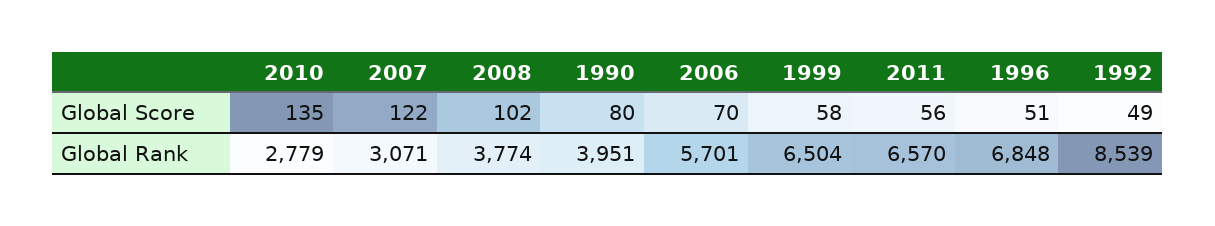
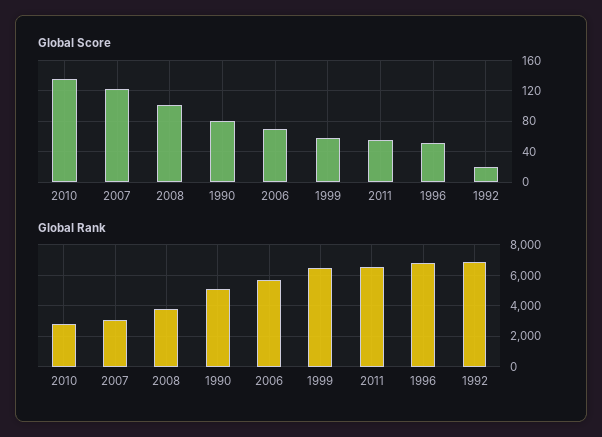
  {
    "Global Score": {
      "2010": 135,
      "2007": 122,
      "2008": 102,
      "1990": 80,
      "2006": 70,
      "1999": 58,
      "2011": 56,
      "1996": 51,
-     "1992": 49
+     "1992": 20
    },
    "Global Rank": {
      "2010": 2779,
      "2007": 3071,
      "2008": 3774,
-     "1990": 3951,
+     "1990": 5000,
      "2006": 5701,
      "1999": 6504,
      "2011": 6570,
      "1996": 6848,
-     "1992": 8539
+     "1992": 7000
    }
  }

